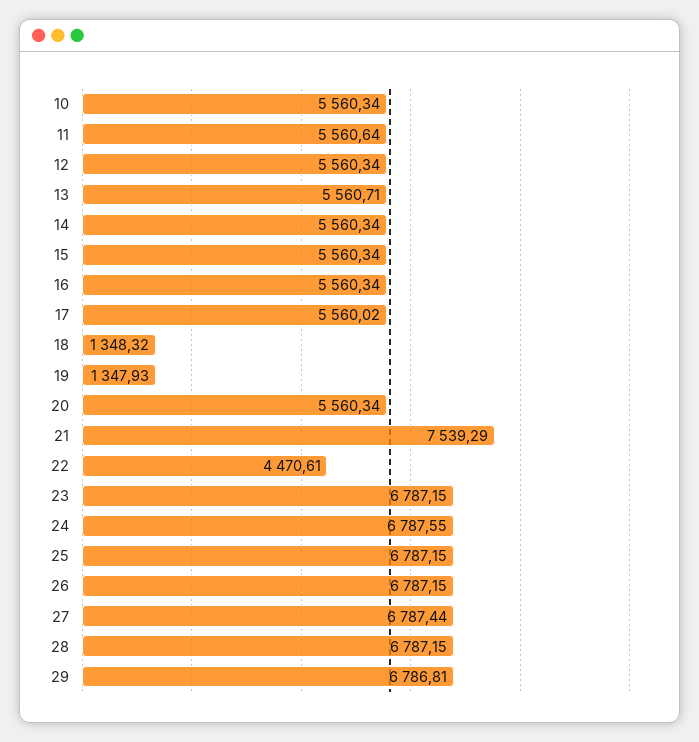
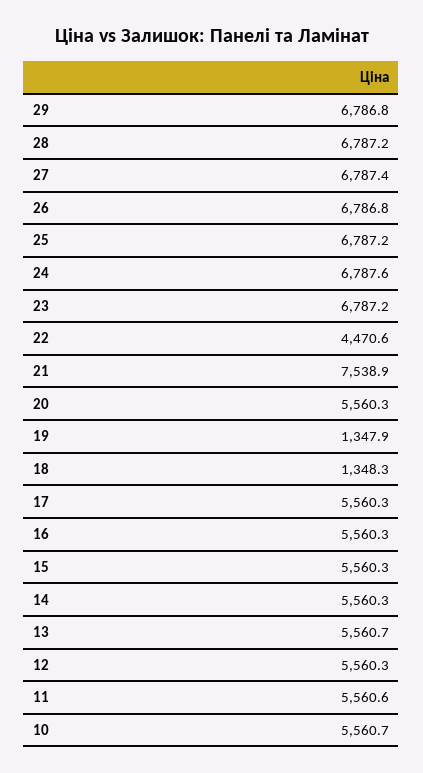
  {
-   "10": 5560.34,
+   "10": 5560.7,
    "11": 5560.64,
    "12": 5560.34,
    "13": 5560.71,
    "14": 5560.34,
    "15": 5560.34,
    "16": 5560.34,
-   "17": 5560.02,
+   "17": 5560.3,
    "18": 1348.32,
    "19": 1347.93,
    "20": 5560.34,
-   "21": 7539.29,
+   "21": 7538.9,
    "22": 4470.61,
    "23": 6787.15,
    "24": 6787.55,
    "25": 6787.15,
-   "26": 6787.15,
+   "26": 6786.8,
    "27": 6787.44,
    "28": 6787.15,
    "29": 6786.81
  }

